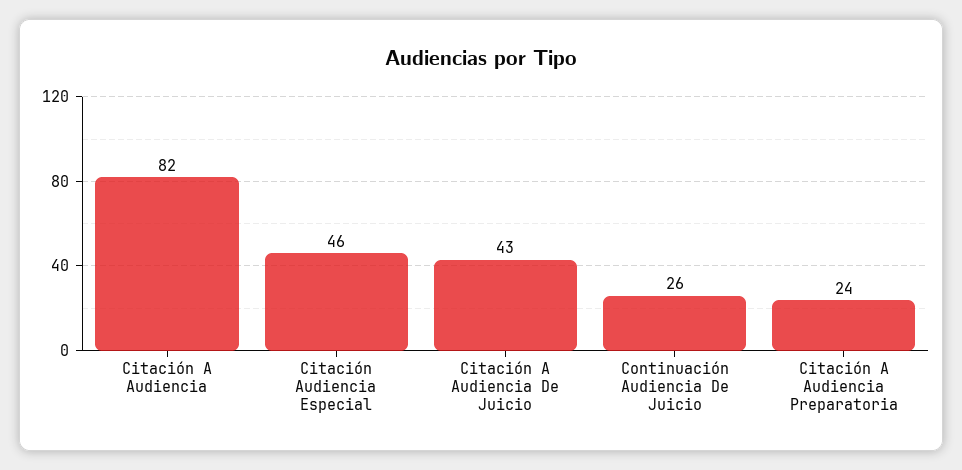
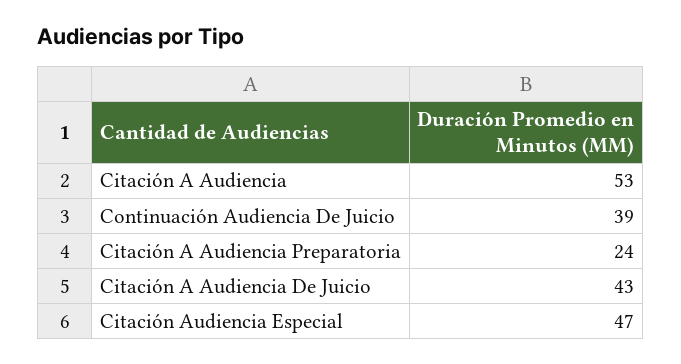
  {
-   "Citación A Audiencia": 82,
+   "Citación A Audiencia": 53,
-   "Citación Audiencia Especial": 46,
+   "Citación Audiencia Especial": 47,
    "Citación A Audiencia De Juicio": 43,
-   "Continuación Audiencia De Juicio": 26,
+   "Continuación Audiencia De Juicio": 39,
    "Citación A Audiencia Preparatoria": 24
  }

